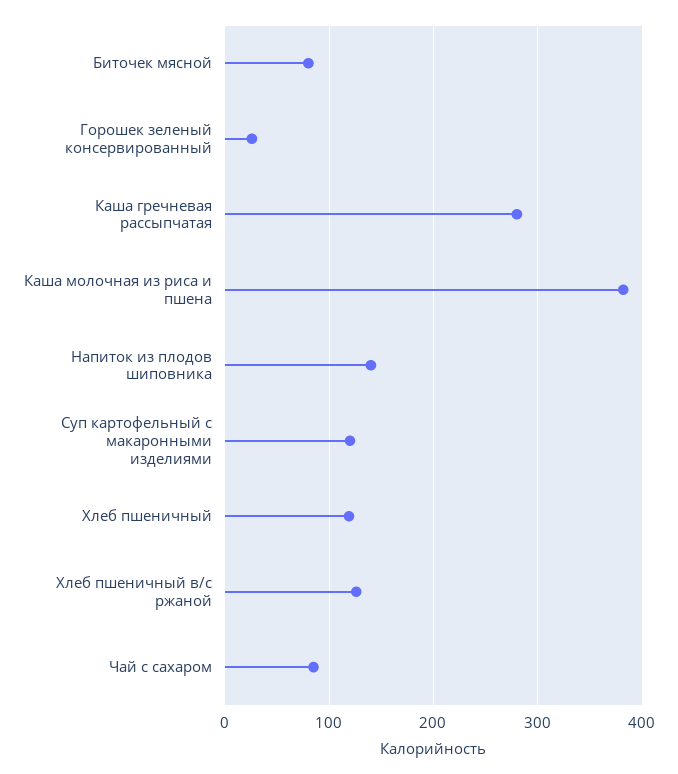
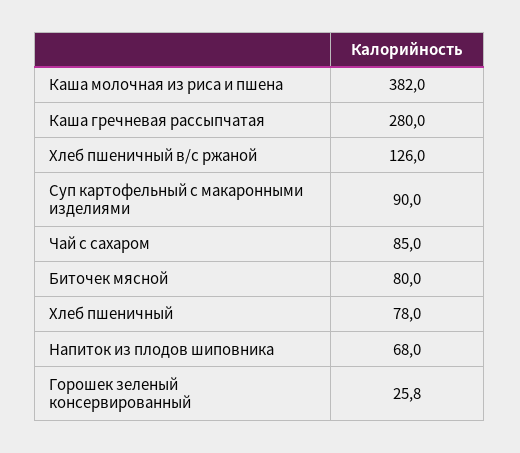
  {
    "Биточек мясной": 80,
    "Горошек зеленый консервированный": 25.8,
    "Каша гречневая рассыпчатая": 280,
    "Каша молочная из риса и пшена": 382,
-   "Напиток из плодов шиповника": 140,
+   "Напиток из плодов шиповника": 68,
-   "Суп картофельный с макаронными изделиями": 120,
+   "Суп картофельный с макаронными изделиями": 90,
-   "Хлеб пшеничный": 120,
+   "Хлеб пшеничный": 78,
    "Хлеб пшеничный в/с ржаной": 126,
    "Чай с сахаром": 85
  }

